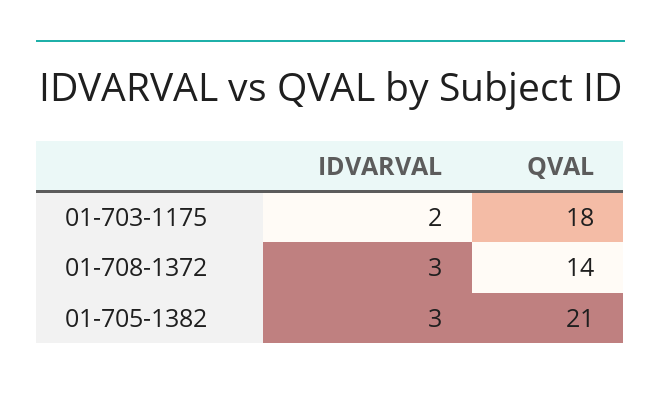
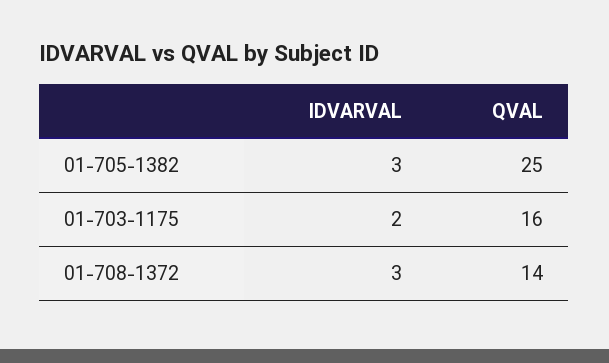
  {
    "IDVARVAL": {
      "01-703-1175": 2,
      "01-708-1372": 3,
      "01-705-1382": 3
    },
    "QVAL": {
-     "01-703-1175": 18,
+     "01-703-1175": 16,
      "01-708-1372": 14,
-     "01-705-1382": 21
+     "01-705-1382": 25
    }
  }

